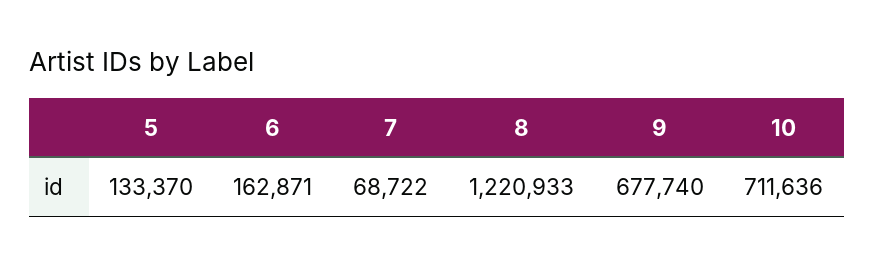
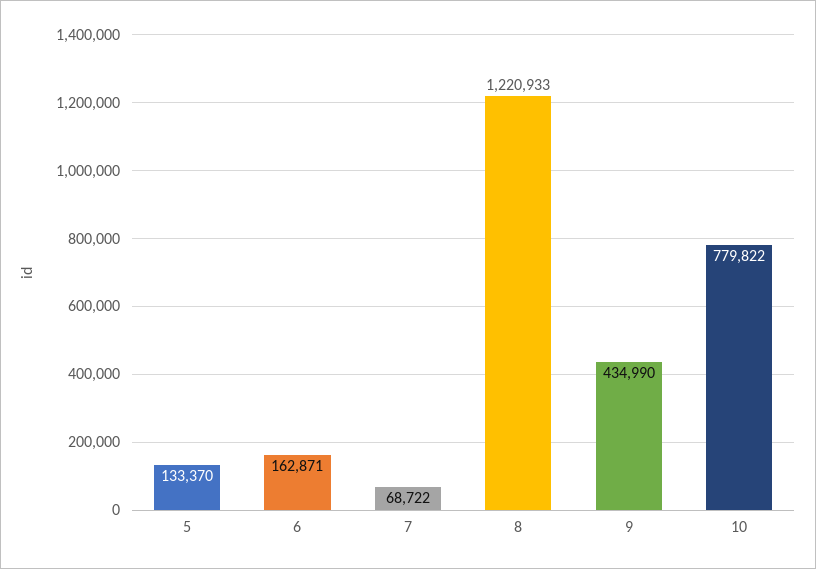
  {
    "5": 133370,
    "6": 162871,
    "7": 68722,
    "8": 1220933,
-   "9": 677740,
+   "9": 434990,
-   "10": 711636
+   "10": 779822
  }

